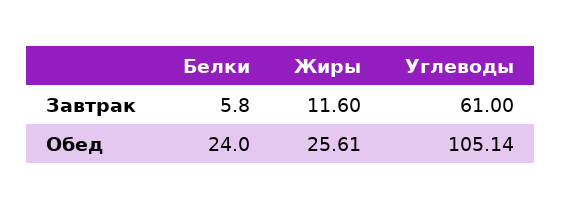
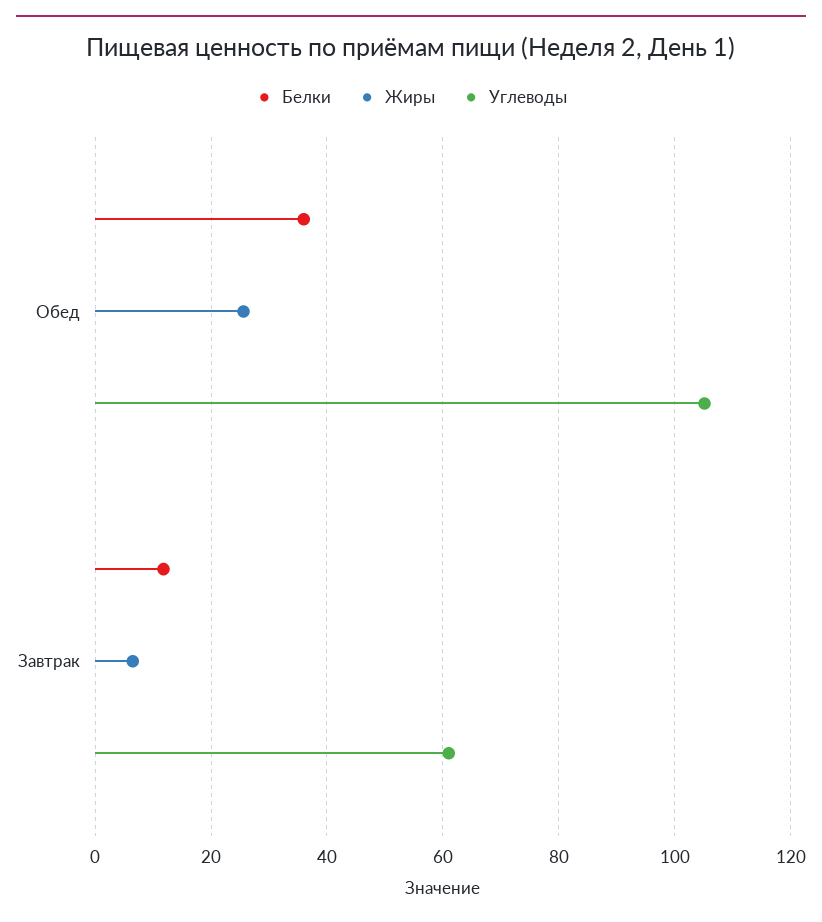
  {
    "Белки": {
-     "Завтрак": 5.8,
+     "Завтрак": 12,
-     "Обед": 24
+     "Обед": 36
    },
    "Жиры": {
-     "Завтрак": 11.6,
+     "Завтрак": 6,
      "Обед": 25.61
    },
    "Углеводы": {
      "Завтрак": 61,
      "Обед": 105.14
    }
  }

